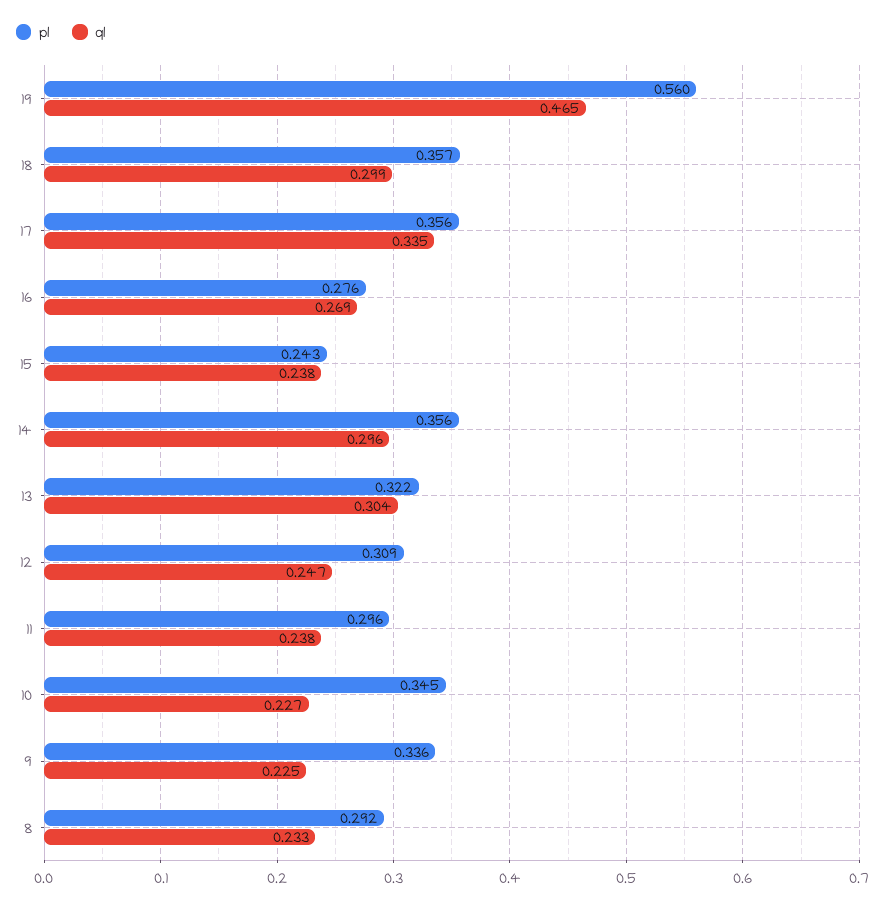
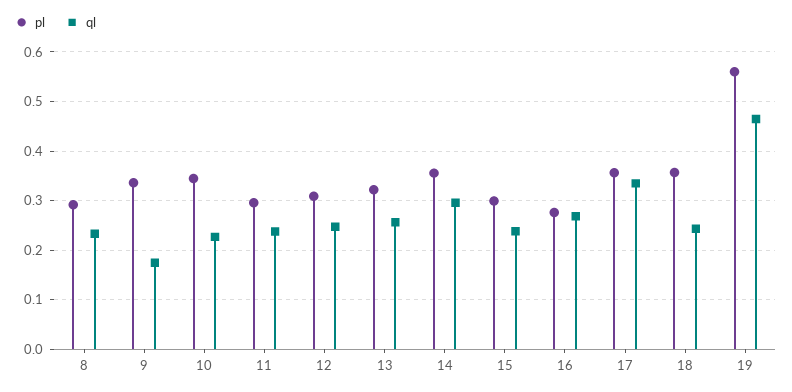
  {
    "pl": {
      "19": 0.56,
      "18": 0.357,
      "17": 0.356,
      "16": 0.276,
-     "15": 0.243,
+     "15": 0.3,
      "14": 0.356,
      "13": 0.322,
      "12": 0.309,
      "11": 0.296,
      "10": 0.345,
      "9": 0.336,
      "8": 0.292
    },
    "ql": {
      "19": 0.465,
-     "18": 0.299,
+     "18": 0.24,
      "17": 0.335,
      "16": 0.269,
      "15": 0.238,
      "14": 0.296,
-     "13": 0.304,
+     "13": 0.26,
      "12": 0.247,
      "11": 0.238,
      "10": 0.227,
-     "9": 0.225,
+     "9": 0.18,
      "8": 0.233
    }
  }

